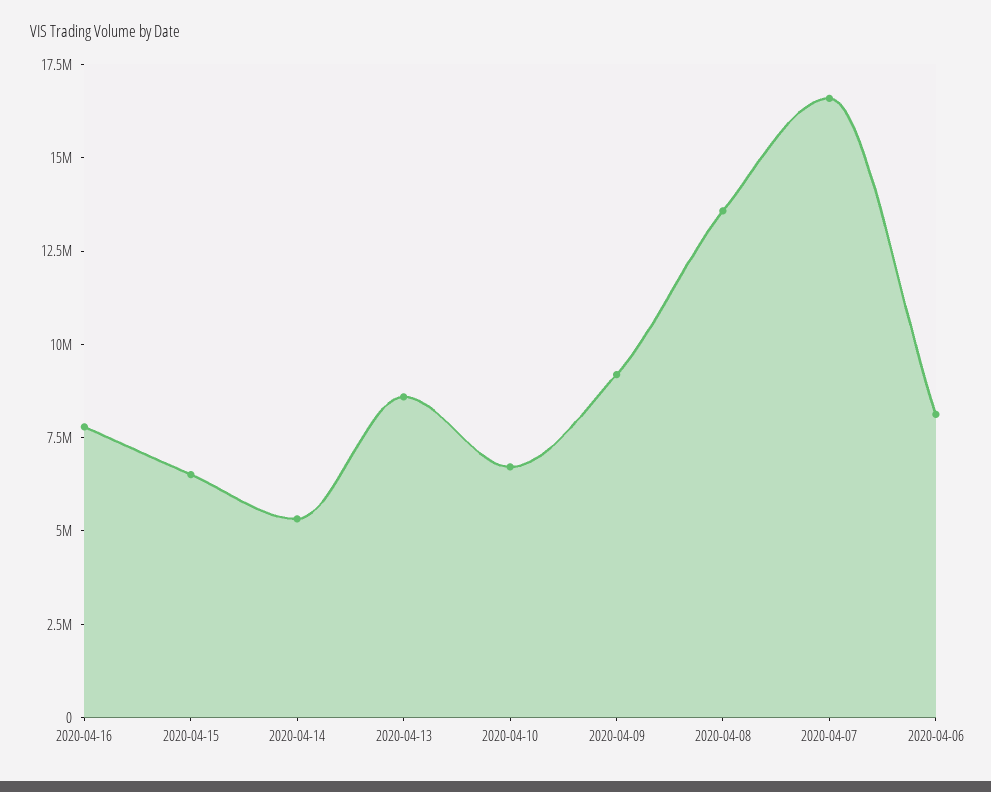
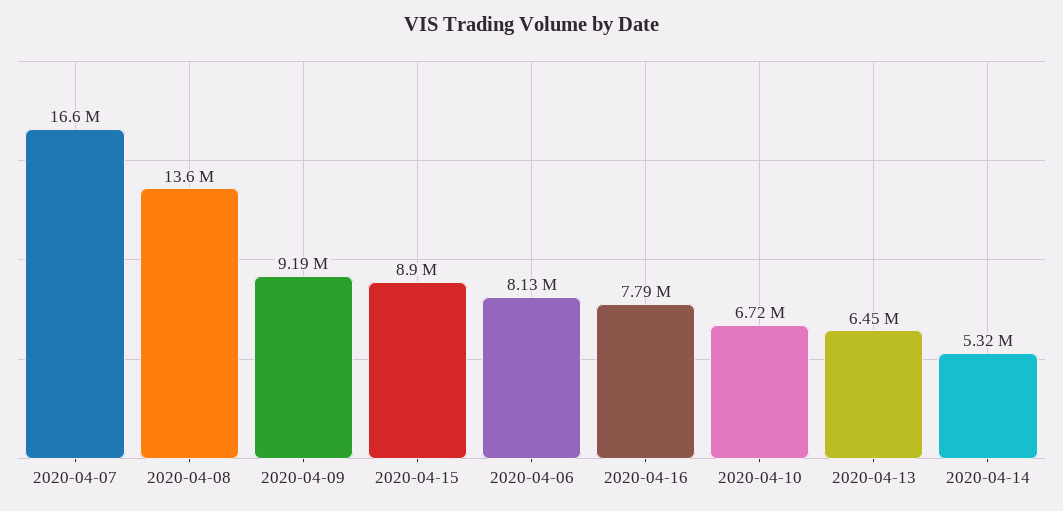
  {
    "2020-04-16": 7790000,
-   "2020-04-15": 6500000,
+   "2020-04-15": 8900000,
    "2020-04-14": 5320000,
-   "2020-04-13": 8500000,
+   "2020-04-13": 6450000,
    "2020-04-10": 6720000,
    "2020-04-09": 9190000,
    "2020-04-08": 13600000,
    "2020-04-07": 16600000,
    "2020-04-06": 8130000
  }

